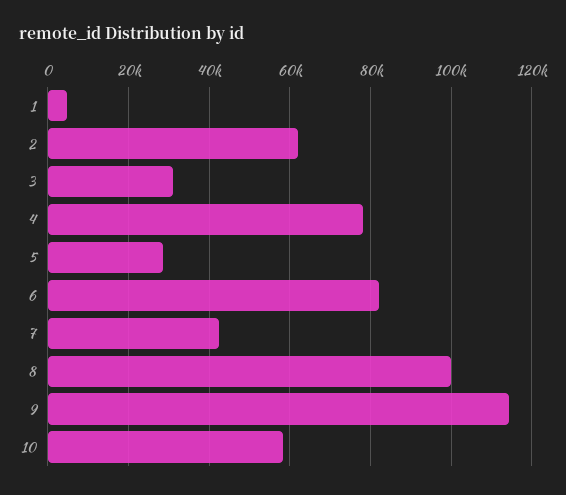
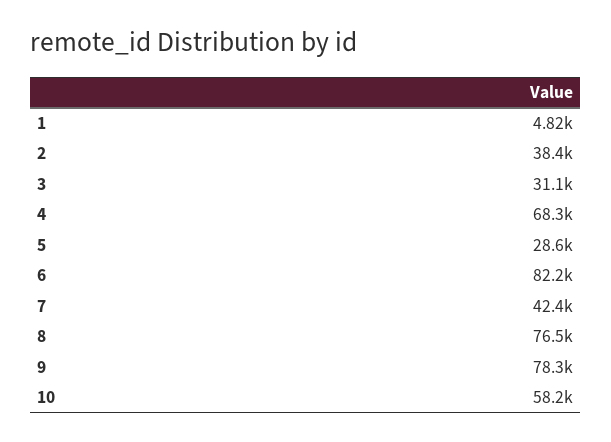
  {
    "1": 4820,
-   "2": 62000,
+   "2": 38400,
    "3": 31100,
-   "4": 78000,
+   "4": 68300,
    "5": 28600,
    "6": 82200,
    "7": 42400,
-   "8": 100000,
+   "8": 76500,
-   "9": 114000,
+   "9": 78300,
    "10": 58200
  }

